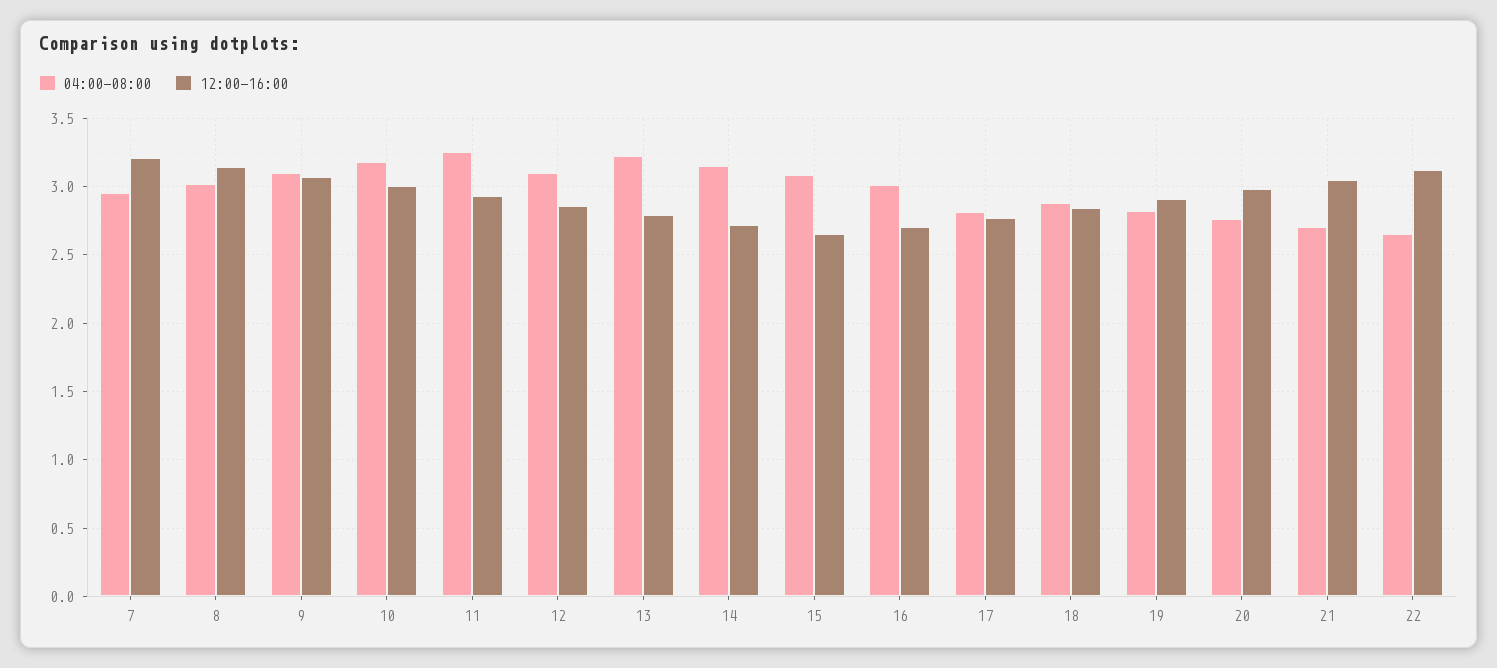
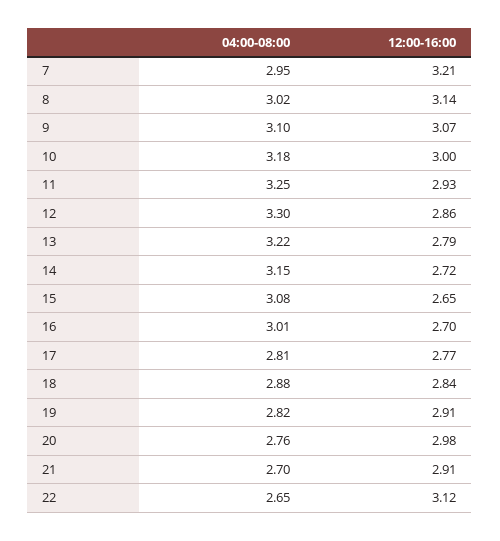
  {
    "04:00-08:00": {
      "7": 2.95,
      "8": 3.02,
      "9": 3.1,
      "10": 3.18,
      "11": 3.25,
-     "12": 3.1,
+     "12": 3.3,
      "13": 3.22,
      "14": 3.15,
      "15": 3.08,
      "16": 3.01,
      "17": 2.81,
      "18": 2.88,
      "19": 2.82,
      "20": 2.76,
      "21": 2.7,
      "22": 2.65
    },
    "12:00-16:00": {
      "7": 3.21,
      "8": 3.14,
      "9": 3.07,
      "10": 3,
      "11": 2.93,
      "12": 2.86,
      "13": 2.79,
      "14": 2.72,
      "15": 2.65,
      "16": 2.7,
      "17": 2.77,
      "18": 2.84,
      "19": 2.91,
      "20": 2.98,
-     "21": 3.05,
+     "21": 2.91,
      "22": 3.12
    }
  }

